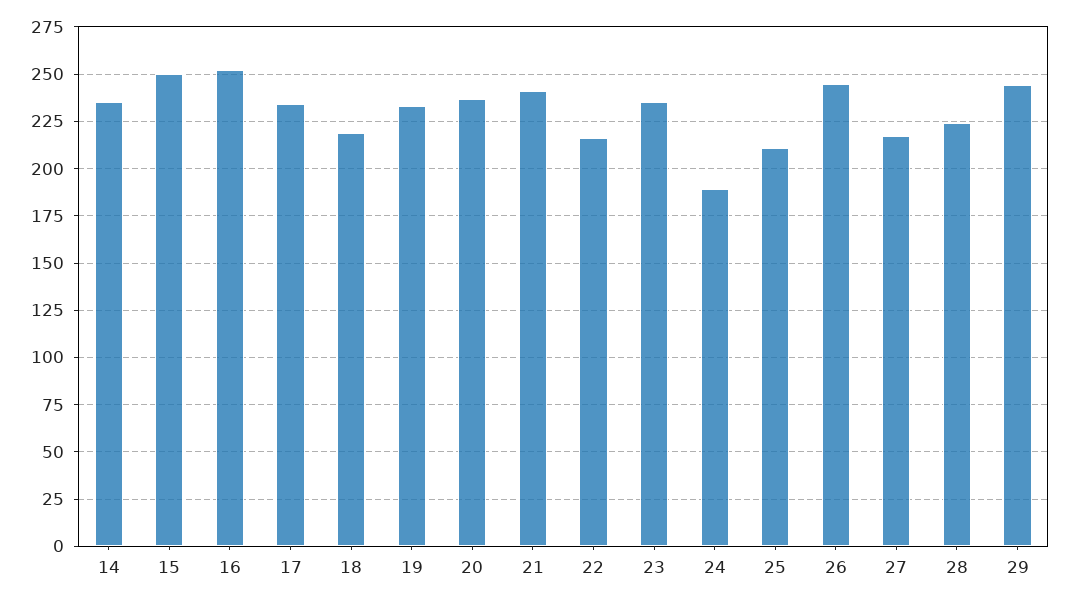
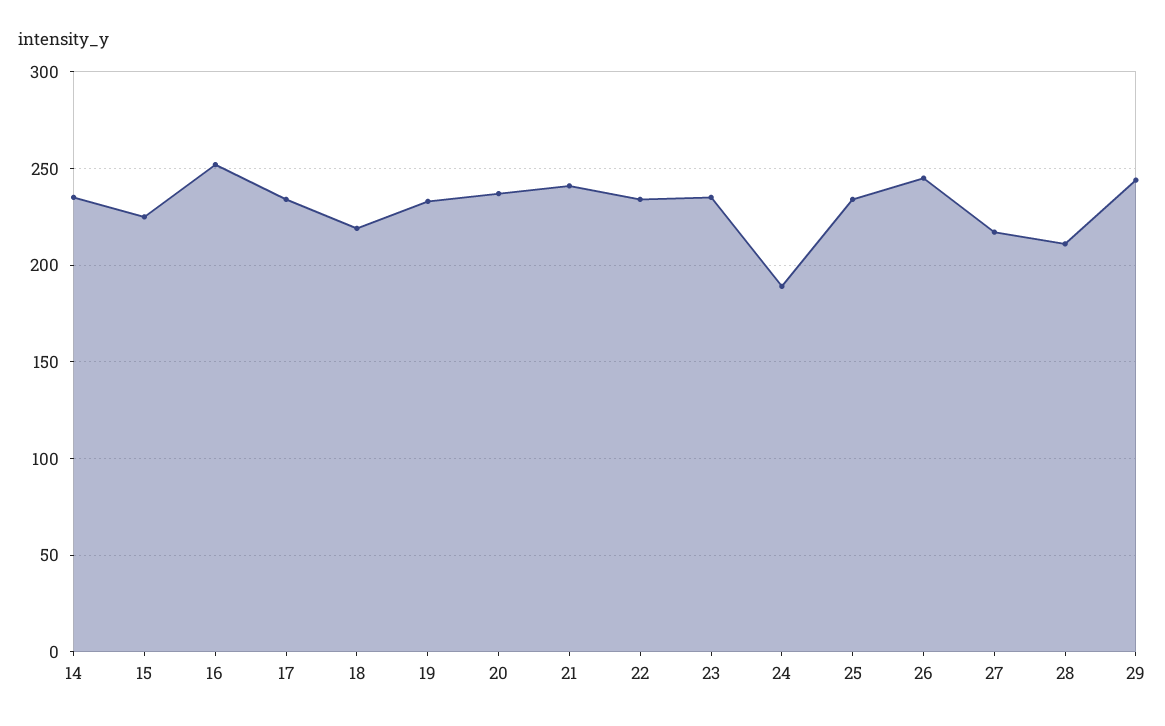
  {
    "14": 235,
-   "15": 250,
+   "15": 225,
    "16": 250,
    "17": 235,
    "18": 220,
    "19": 235,
    "20": 235,
    "21": 240,
-   "22": 215,
+   "22": 235,
    "23": 235,
    "24": 190,
-   "25": 210,
+   "25": 235,
    "26": 245,
    "27": 215,
-   "28": 225,
+   "28": 210,
    "29": 245
  }

